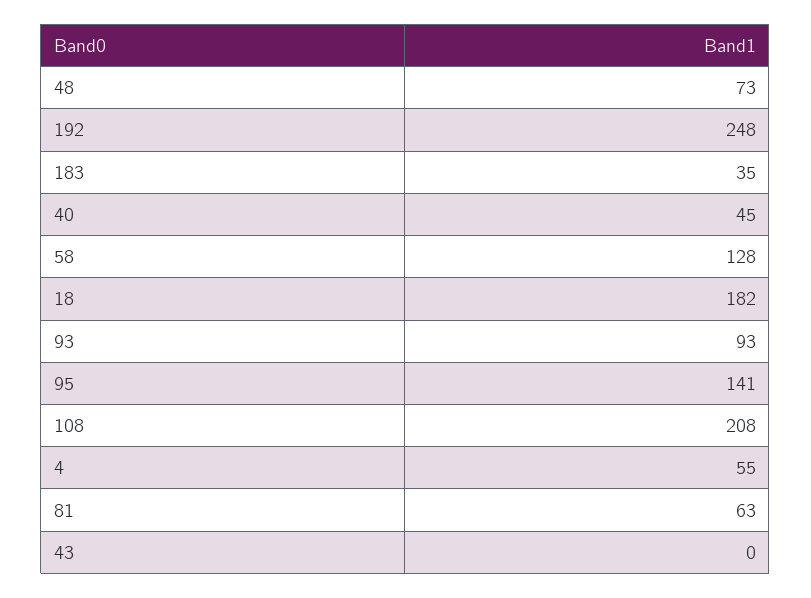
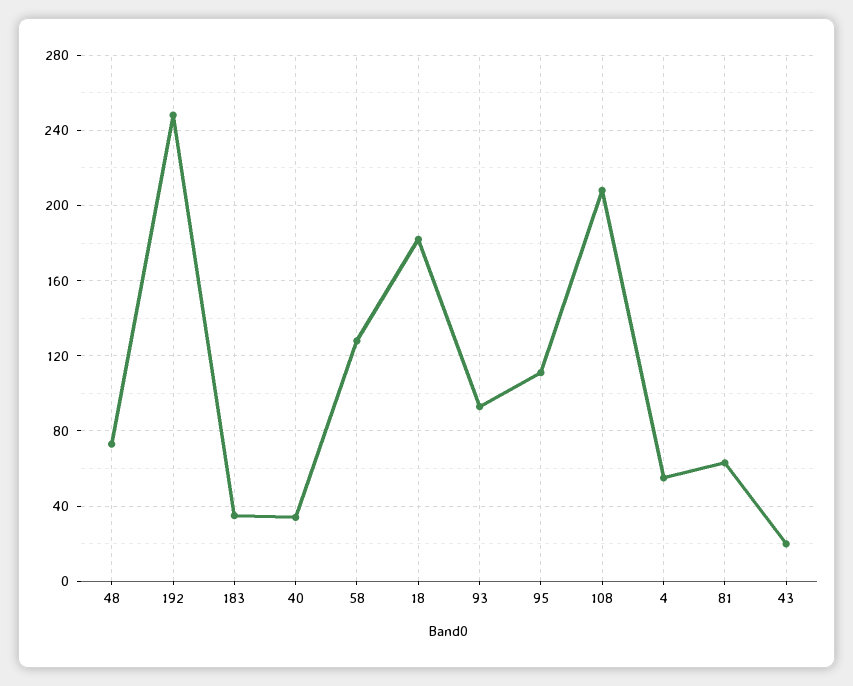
  {
    "48": 73,
    "192": 248,
    "183": 35,
-   "40": 45,
+   "40": 35,
    "58": 128,
    "18": 182,
    "93": 93,
-   "95": 141,
+   "95": 110,
    "108": 208,
    "4": 55,
    "81": 63,
-   "43": 0
+   "43": 20
  }

